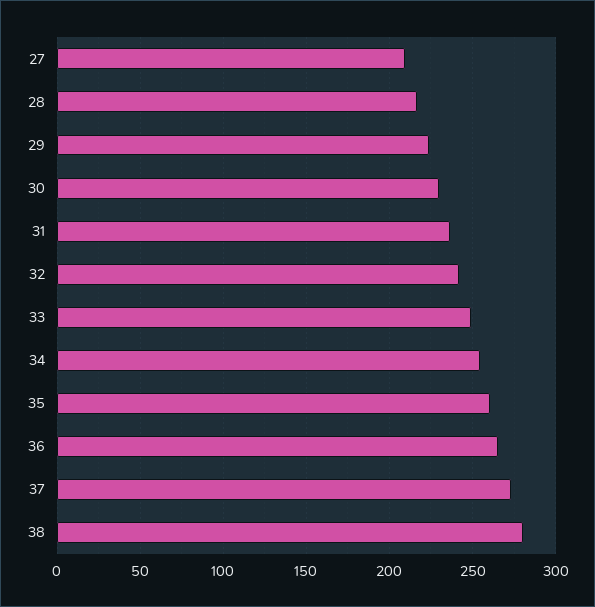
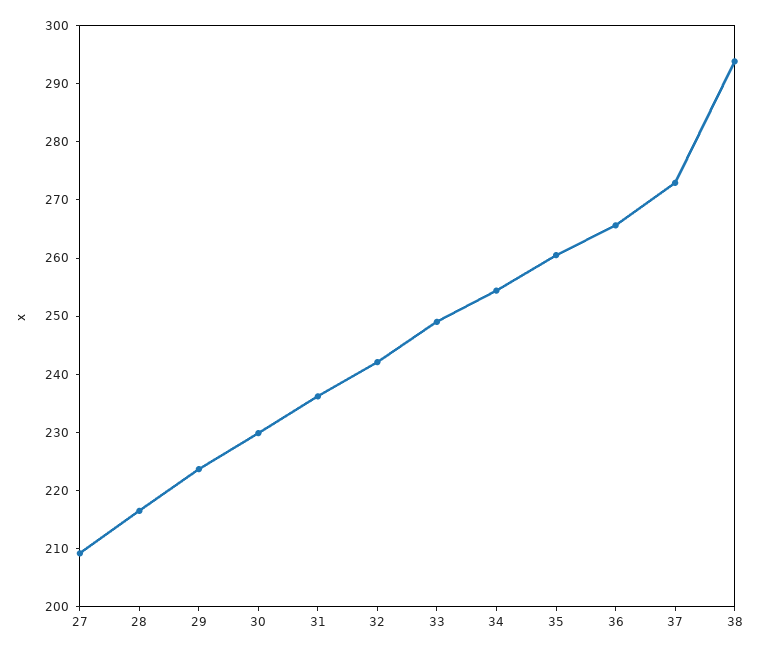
  {
    "27": 210,
    "28": 216,
    "29": 224,
    "30": 230,
    "31": 236,
    "32": 242,
    "33": 250,
    "34": 254,
    "35": 260,
    "36": 266,
    "37": 272,
-   "38": 280
+   "38": 294
  }

